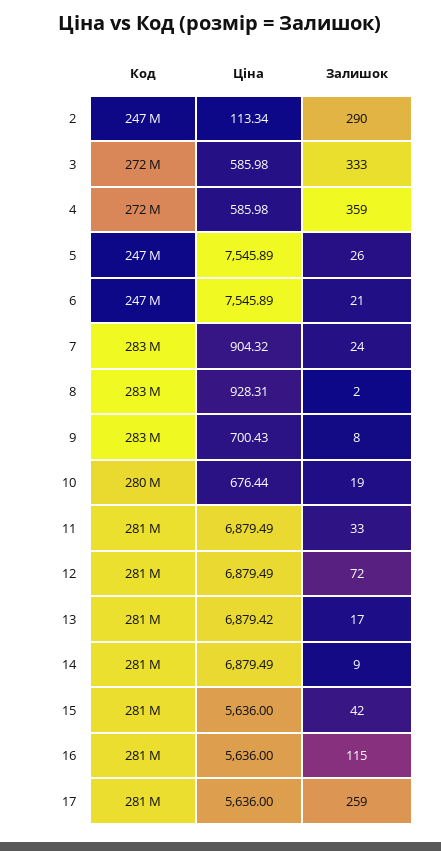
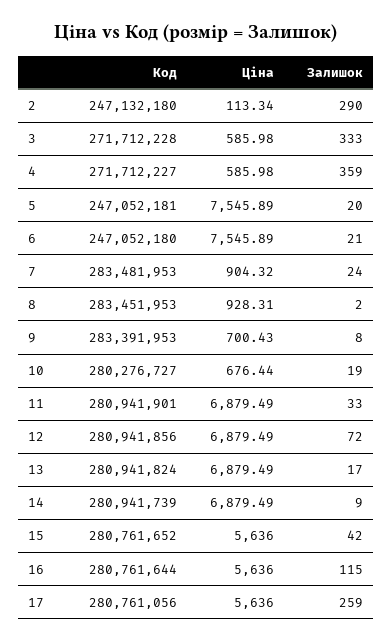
  {
    "Код": {
      "2": 247132180,
      "3": 271712228,
      "4": 271712227,
      "5": 247052181,
      "6": 247052180,
      "7": 283481953,
      "8": 283451953,
      "9": 283391953,
      "10": 280276727,
      "11": 280941901,
      "12": 280941856,
      "13": 280941824,
      "14": 280941739,
      "15": 280761652,
      "16": 280761644,
      "17": 280761056
    },
    "Ціна": {
      "2": 113.34,
      "3": 585.98,
      "4": 585.98,
      "5": 7545.89,
      "6": 7545.89,
      "7": 904.32,
      "8": 928.31,
      "9": 700.43,
      "10": 676.44,
      "11": 6879.49,
      "12": 6879.49,
-     "13": 6879.42,
+     "13": 6879.49,
      "14": 6879.49,
      "15": 5636,
      "16": 5636,
      "17": 5636
    },
    "Залишок": {
      "2": 290,
      "3": 333,
      "4": 359,
-     "5": 26,
+     "5": 20,
      "6": 21,
      "7": 24,
      "8": 2,
      "9": 8,
      "10": 19,
      "11": 33,
      "12": 72,
      "13": 17,
      "14": 9,
      "15": 42,
      "16": 115,
      "17": 259
    }
  }

